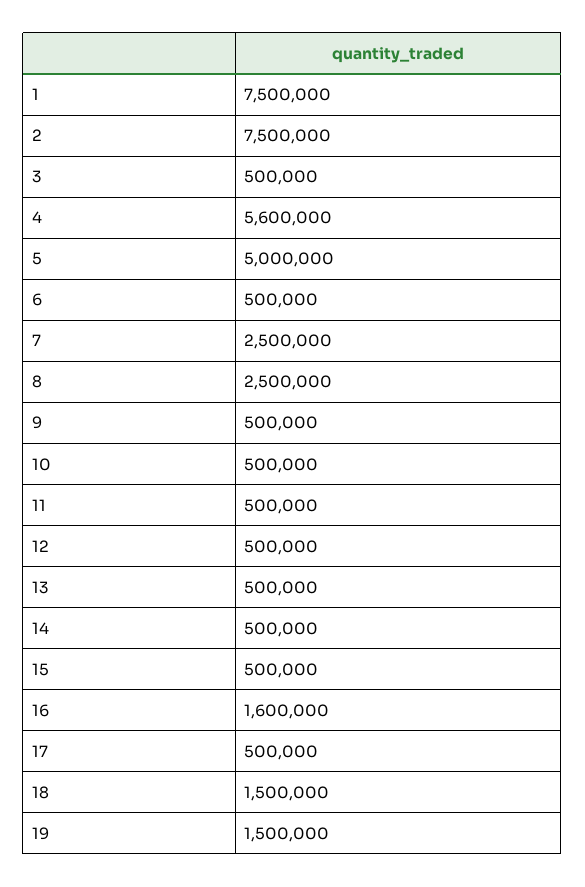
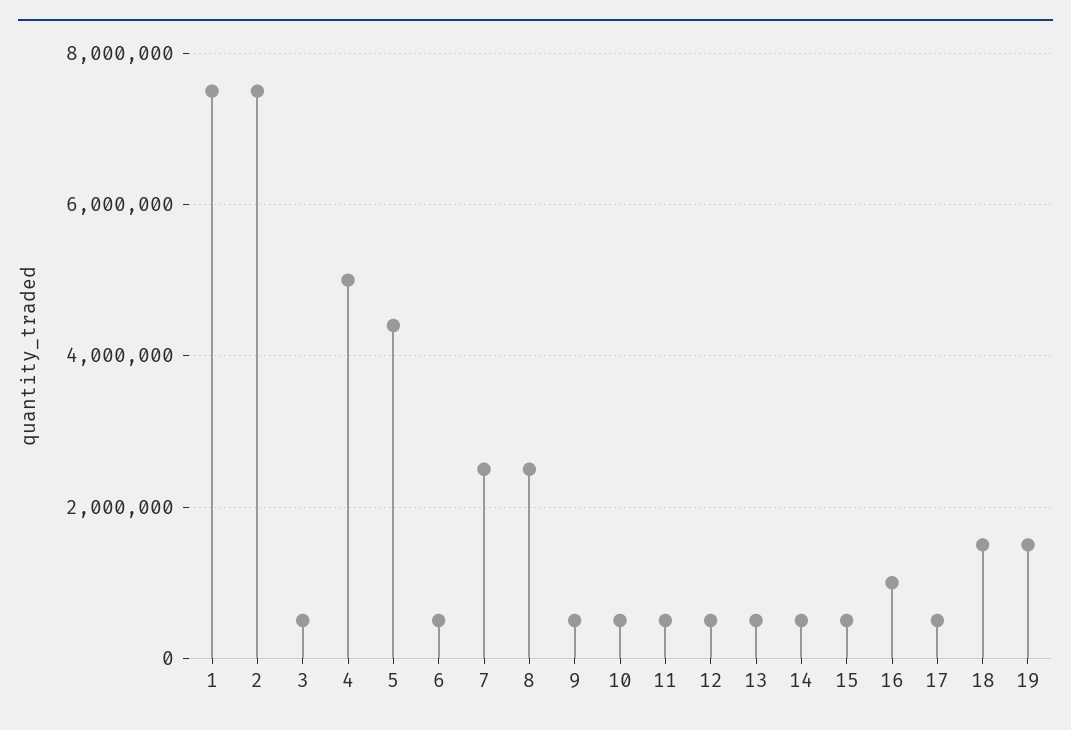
  {
    "1": 7500000,
    "2": 7500000,
    "3": 500000,
-   "4": 5600000,
+   "4": 5000000,
-   "5": 5000000,
+   "5": 4400000,
    "6": 500000,
    "7": 2500000,
    "8": 2500000,
    "9": 500000,
    "10": 500000,
    "11": 500000,
    "12": 500000,
    "13": 500000,
    "14": 500000,
    "15": 500000,
-   "16": 1600000,
+   "16": 1000000,
    "17": 500000,
    "18": 1500000,
    "19": 1500000
  }

